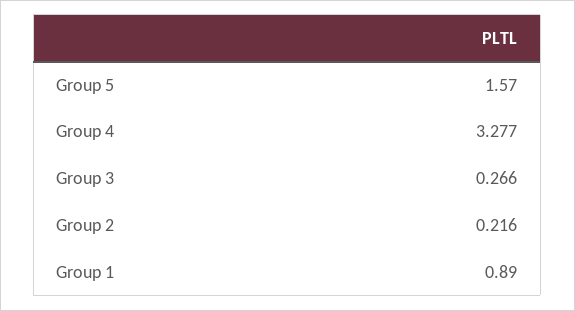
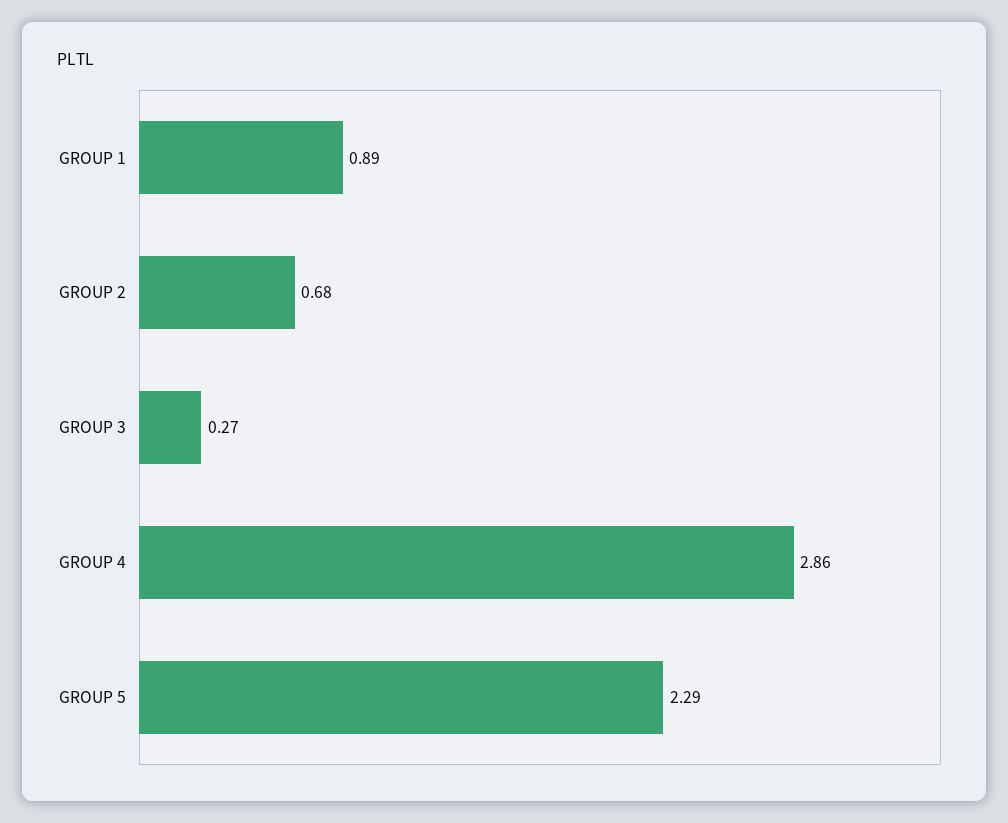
  {
-   "Group 5": 1.57,
+   "Group 5": 2.29,
-   "Group 4": 3.277,
+   "Group 4": 2.86,
    "Group 3": 0.266,
-   "Group 2": 0.216,
+   "Group 2": 0.68,
    "Group 1": 0.89
  }

